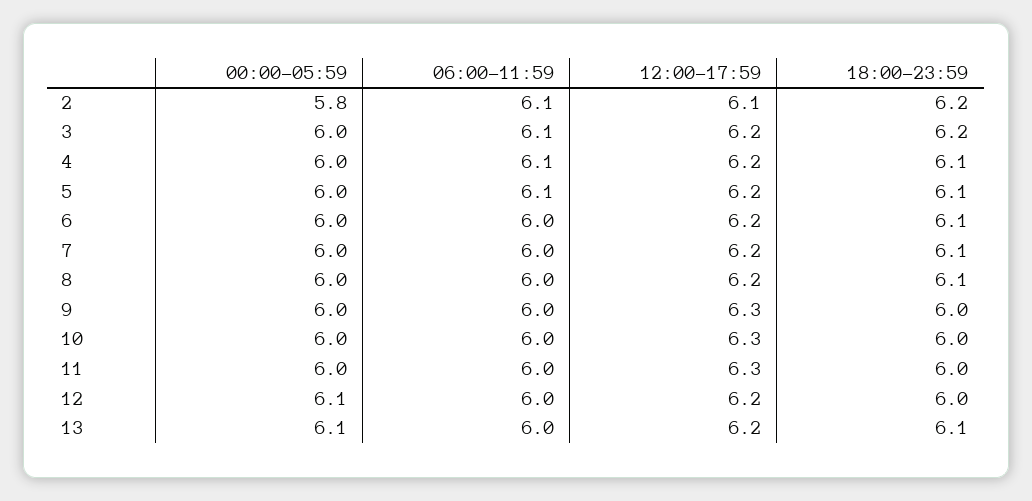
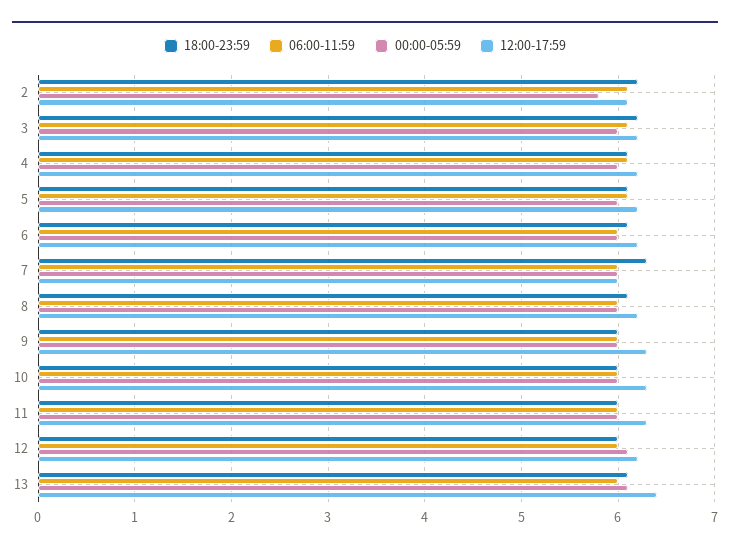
  {
    "00:00-05:59": {
      "2": 5.8,
      "3": 6,
      "4": 6,
      "5": 6,
      "6": 6,
      "7": 6,
      "8": 6,
      "9": 6,
      "10": 6,
      "11": 6,
      "12": 6.1,
      "13": 6.1
    },
    "06:00-11:59": {
      "2": 6.1,
      "3": 6.1,
      "4": 6.1,
      "5": 6.1,
      "6": 6,
      "7": 6,
      "8": 6,
      "9": 6,
      "10": 6,
      "11": 6,
      "12": 6,
      "13": 6
    },
    "12:00-17:59": {
      "2": 6.1,
      "3": 6.2,
      "4": 6.2,
      "5": 6.2,
      "6": 6.2,
-     "7": 6.2,
+     "7": 6,
      "8": 6.2,
      "9": 6.3,
      "10": 6.3,
      "11": 6.3,
      "12": 6.2,
-     "13": 6.2
+     "13": 6.4
    },
    "18:00-23:59": {
      "2": 6.2,
      "3": 6.2,
      "4": 6.1,
      "5": 6.1,
      "6": 6.1,
-     "7": 6.1,
+     "7": 6.3,
      "8": 6.1,
      "9": 6,
      "10": 6,
      "11": 6,
      "12": 6,
      "13": 6.1
    }
  }

